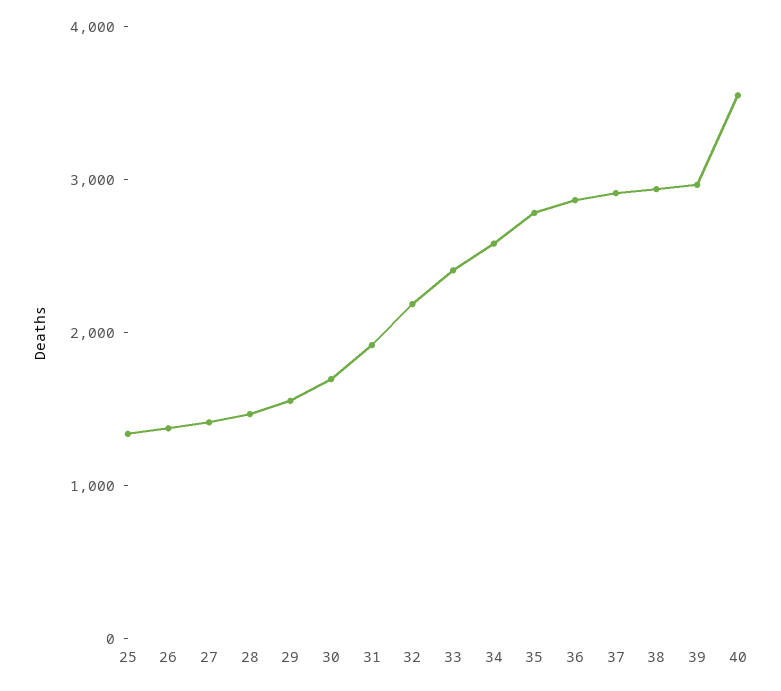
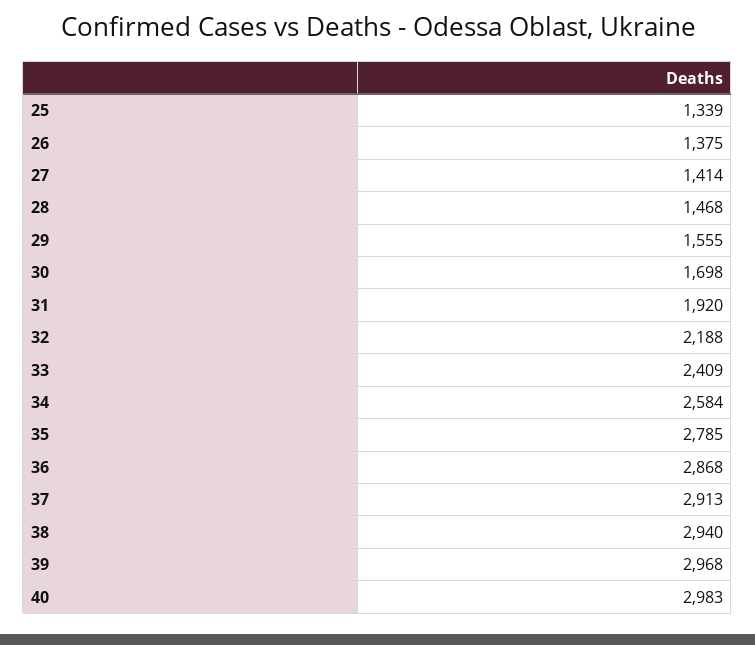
  {
    "25": 1339,
    "26": 1375,
    "27": 1414,
    "28": 1468,
    "29": 1555,
    "30": 1698,
    "31": 1920,
    "32": 2188,
    "33": 2409,
    "34": 2584,
    "35": 2785,
    "36": 2868,
    "37": 2913,
    "38": 2940,
    "39": 2968,
-   "40": 3600
+   "40": 2983
  }

